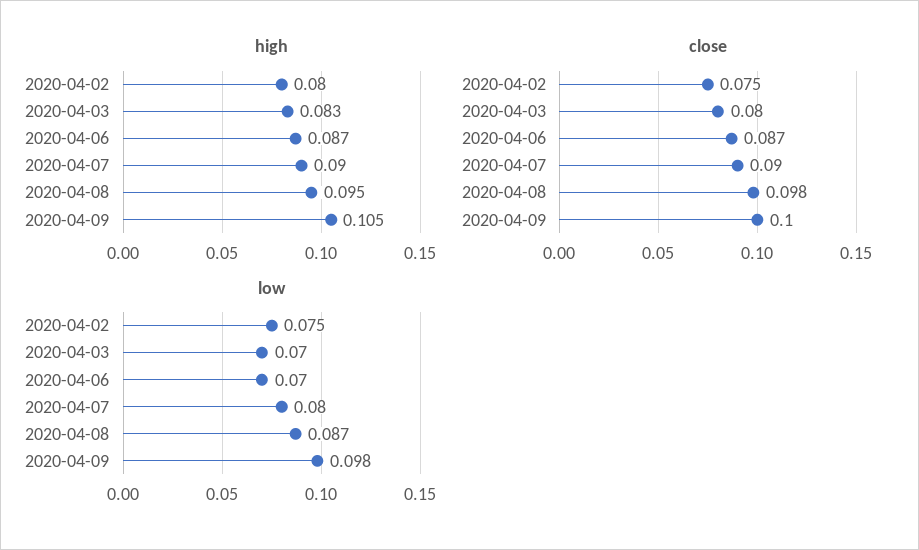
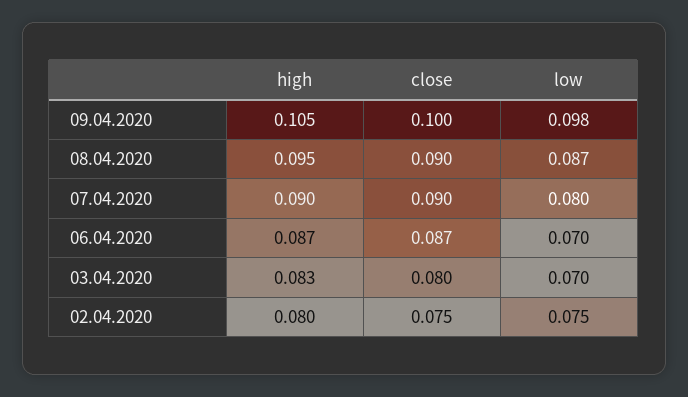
  {
    "high": {
      "2020-04-02": 0.08,
      "2020-04-03": 0.083,
      "2020-04-06": 0.087,
      "2020-04-07": 0.09,
      "2020-04-08": 0.095,
      "2020-04-09": 0.105
    },
    "close": {
      "2020-04-02": 0.075,
      "2020-04-03": 0.08,
      "2020-04-06": 0.087,
      "2020-04-07": 0.09,
-     "2020-04-08": 0.098,
+     "2020-04-08": 0.09,
      "2020-04-09": 0.1
    },
    "low": {
      "2020-04-02": 0.075,
      "2020-04-03": 0.07,
      "2020-04-06": 0.07,
      "2020-04-07": 0.08,
      "2020-04-08": 0.087,
      "2020-04-09": 0.098
    }
  }

